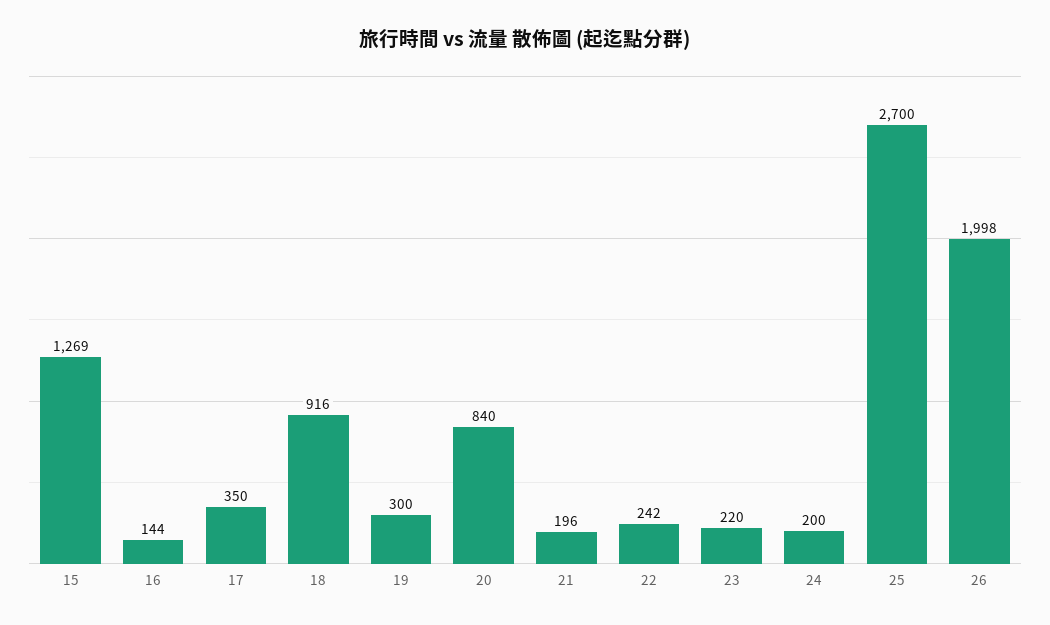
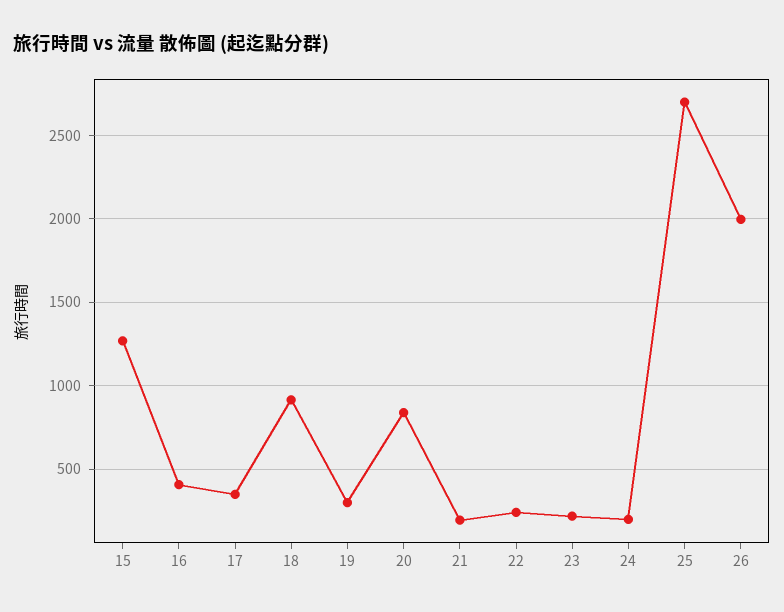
  {
    "15": 1269,
-   "16": 144,
+   "16": 400,
    "17": 350,
    "18": 916,
    "19": 300,
    "20": 840,
    "21": 196,
    "22": 242,
    "23": 220,
    "24": 200,
    "25": 2700,
    "26": 1998
  }

